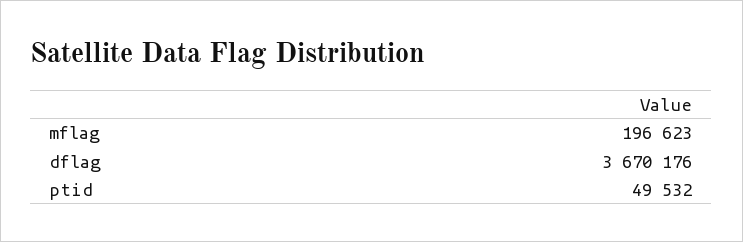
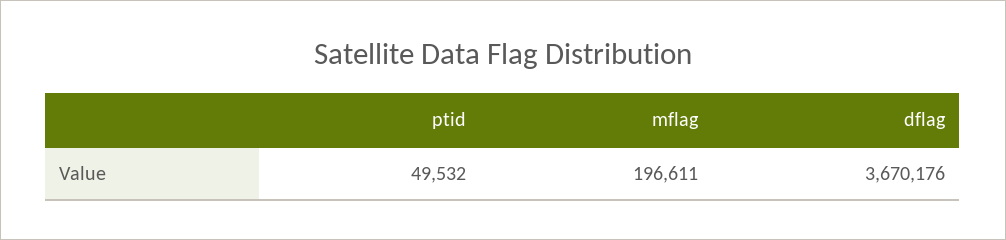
  {
-   "mflag": 196623,
+   "mflag": 196611,
    "dflag": 3670176,
    "ptid": 49532
  }

